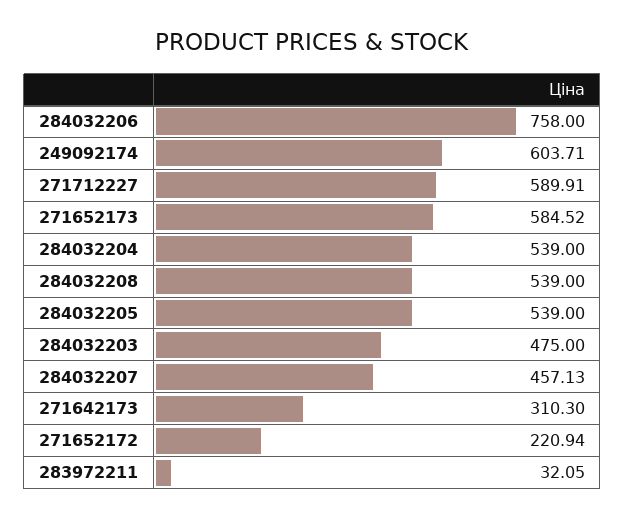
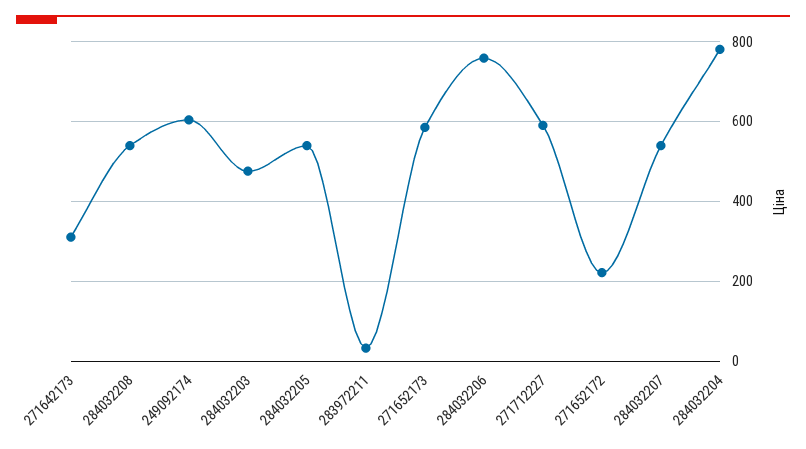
  {
    "284032206": 758,
    "249092174": 603.71,
    "271712227": 589.91,
    "271652173": 584.52,
-   "284032204": 539,
+   "284032204": 780,
    "284032208": 539,
    "284032205": 539,
    "284032203": 475,
-   "284032207": 457.13,
+   "284032207": 540,
    "271642173": 310.3,
    "271652172": 220.94,
    "283972211": 32.05
  }

